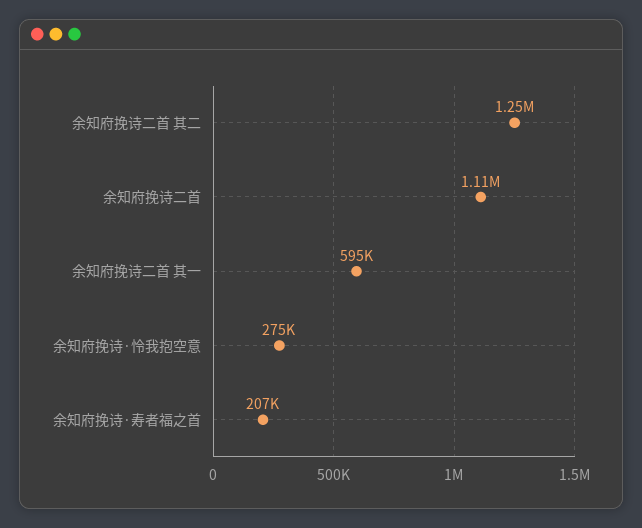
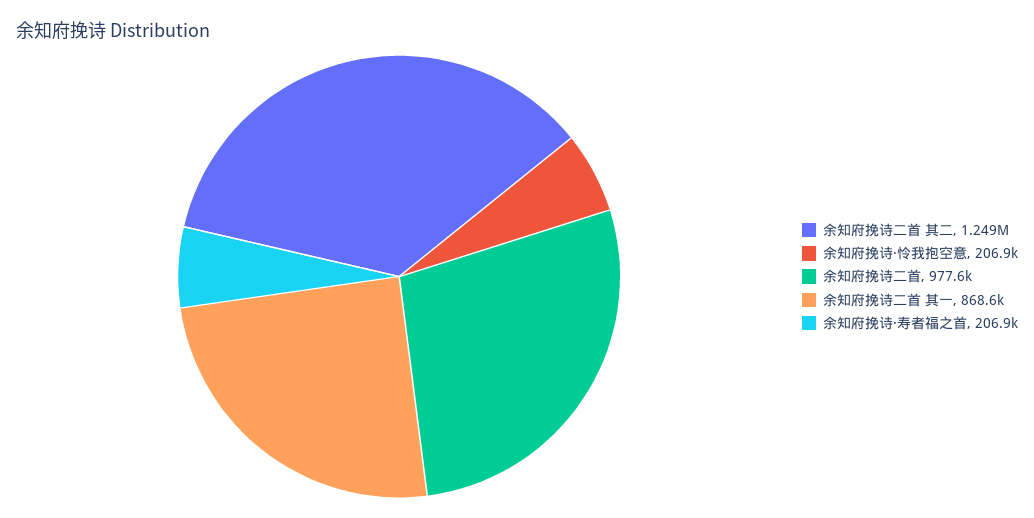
  {
    "余知府挽诗二首 其二": 1249000,
-   "余知府挽诗二首": 1110000,
+   "余知府挽诗二首": 977600,
-   "余知府挽诗二首 其一": 595000,
+   "余知府挽诗二首 其一": 868600,
-   "余知府挽诗·怜我抱空意": 275000,
+   "余知府挽诗·怜我抱空意": 206900,
    "余知府挽诗·寿者福之首": 206900
  }

